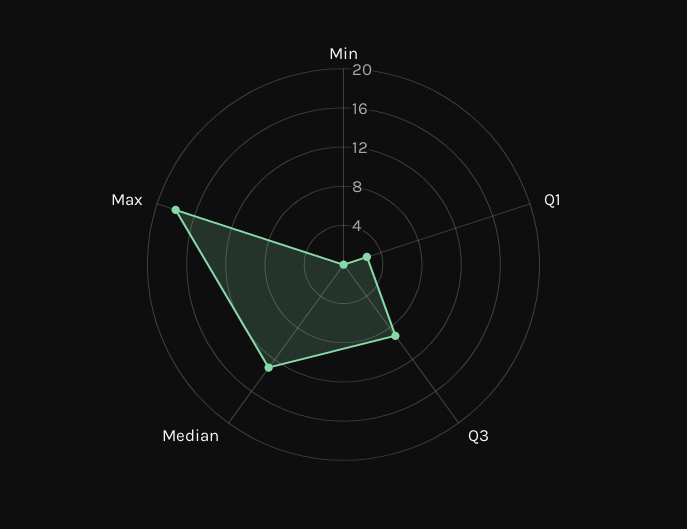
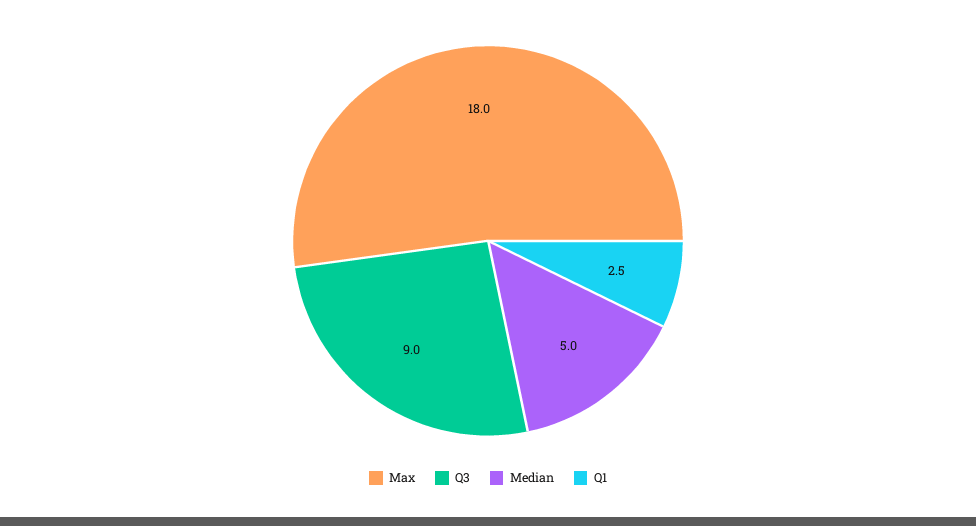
  {
-   "Min": 0,
    "Q1": 2.5,
    "Q3": 9,
-   "Median": 13,
+   "Median": 5,
    "Max": 18
  }

